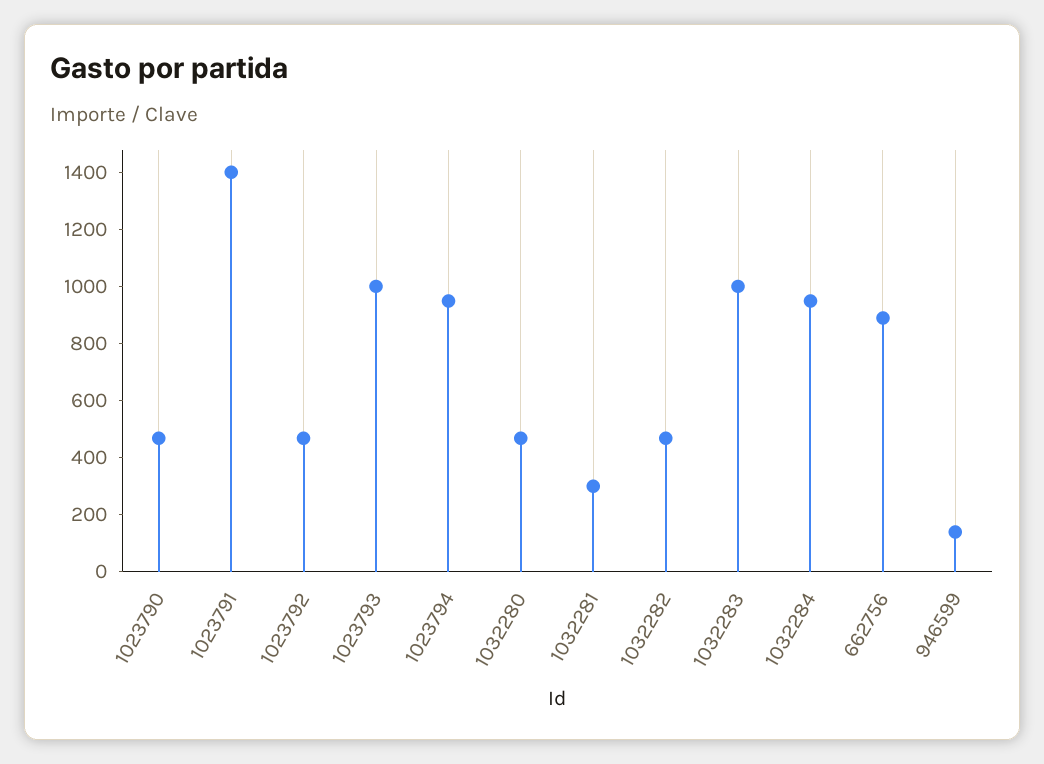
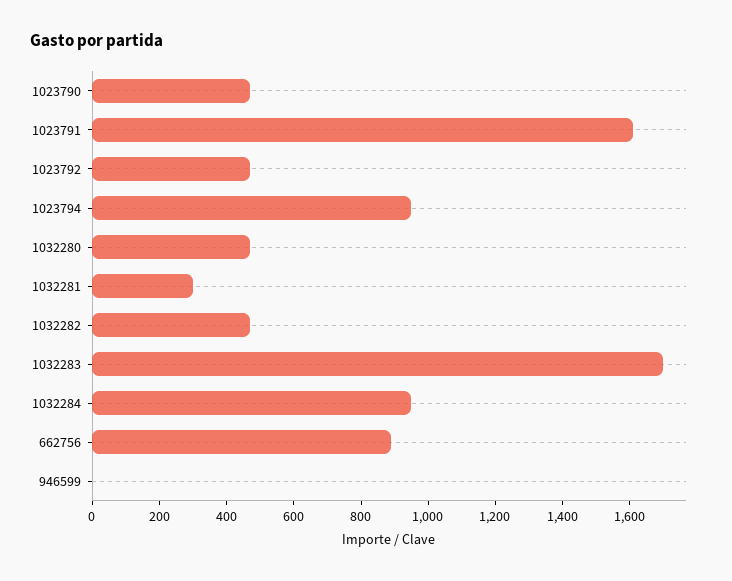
  {
    "1023790": 450,
-   "1023791": 1400,
+   "1023791": 1600,
    "1023792": 450,
-   "1023793": 1000,
    "1023794": 950,
    "1032280": 450,
    "1032281": 300,
    "1032282": 450,
-   "1032283": 1000,
+   "1032283": 1700,
    "1032284": 950,
    "662756": 900,
-   "946599": 150
+   "946599": 0
  }

